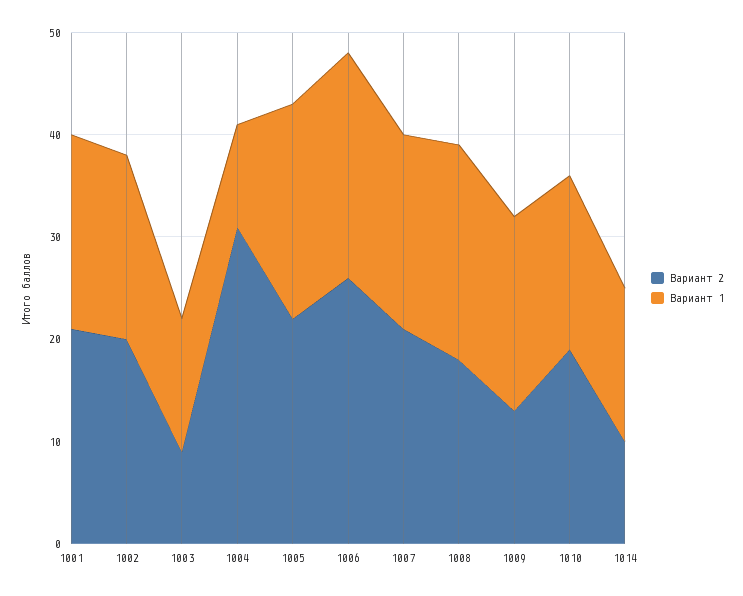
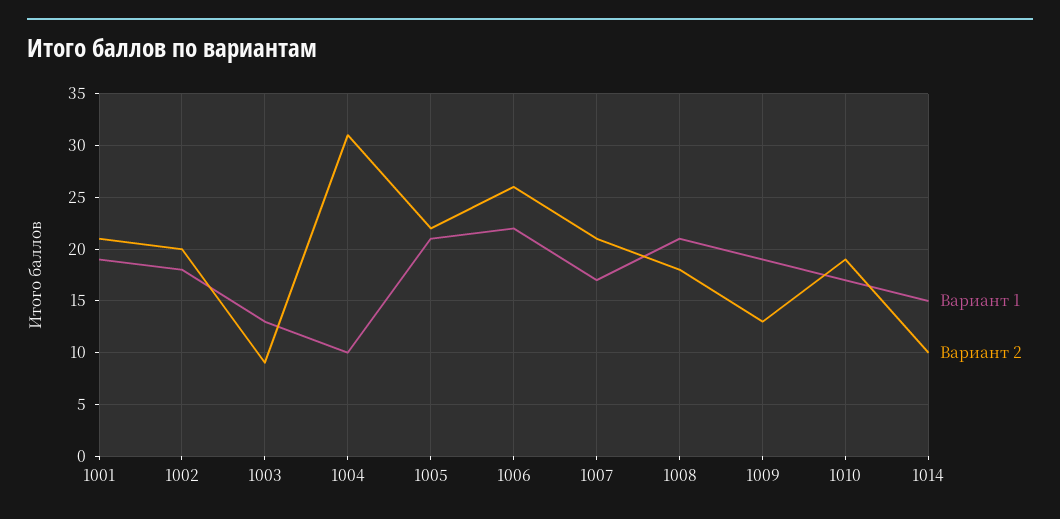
  {
    "Вариант 2": {
      "1001": 21,
      "1002": 20,
      "1003": 9,
      "1004": 31,
      "1005": 22,
      "1006": 26,
      "1007": 21,
      "1008": 18,
      "1009": 13,
      "1010": 19,
      "1014": 10
    },
    "Вариант 1": {
      "1001": 19,
      "1002": 18,
      "1003": 13,
      "1004": 10,
      "1005": 21,
      "1006": 22,
-     "1007": 19,
+     "1007": 17,
      "1008": 21,
      "1009": 19,
      "1010": 17,
      "1014": 15
    }
  }

